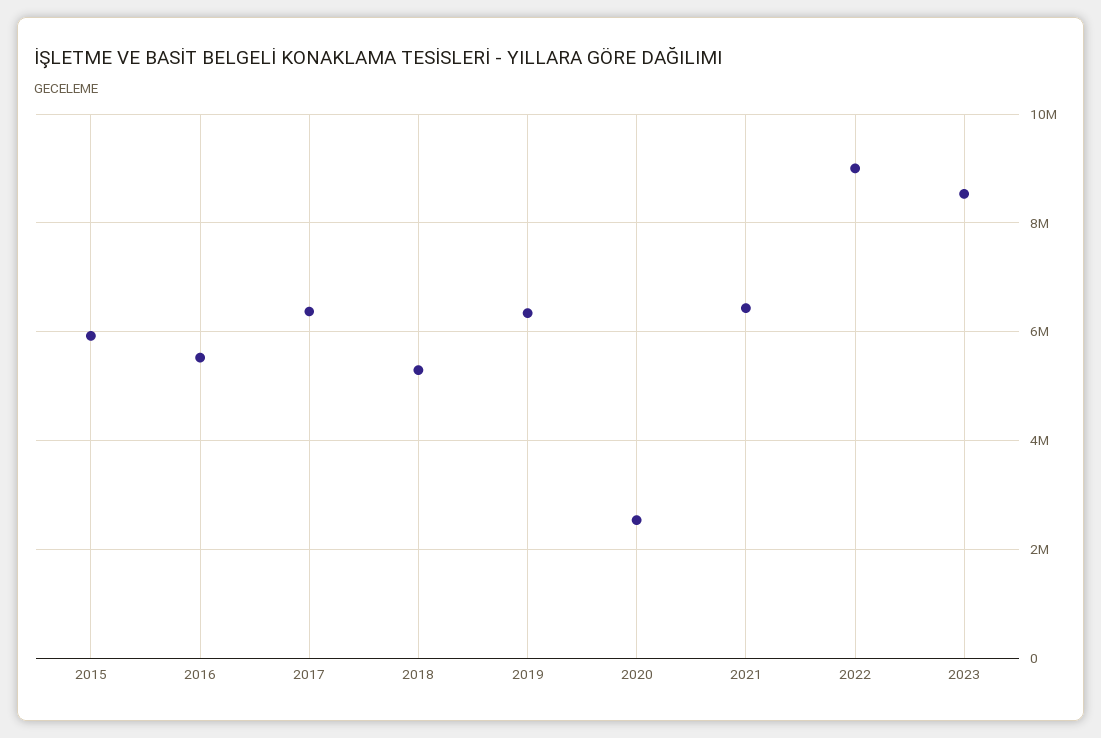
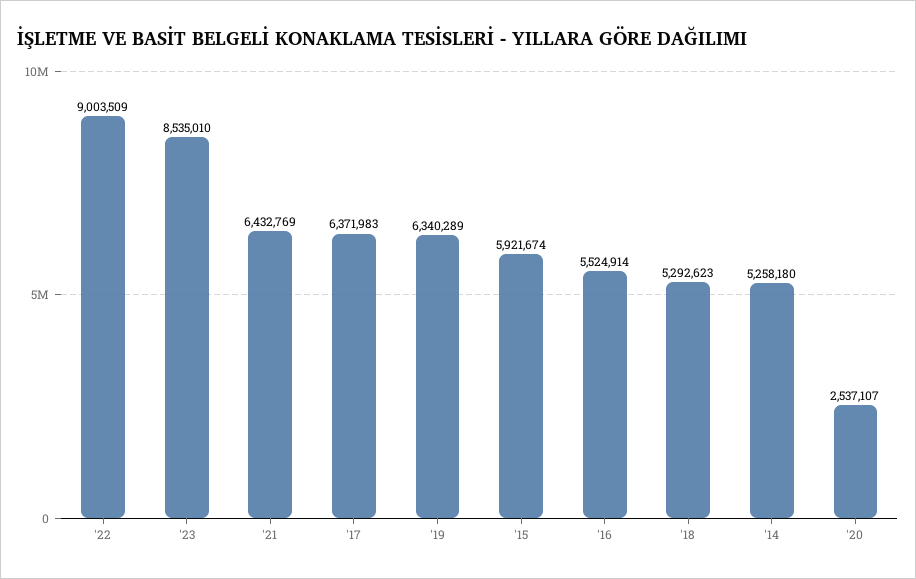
  {
    "2015": 5921674,
    "2016": 5524914,
    "2017": 6371983,
    "2018": 5292623,
    "2019": 6340289,
    "2020": 2537107,
    "2021": 6432769,
    "2022": 9003509,
-   "2023": 8535010
+   "2023": 8535010,
+   "'14": 5258180
  }

